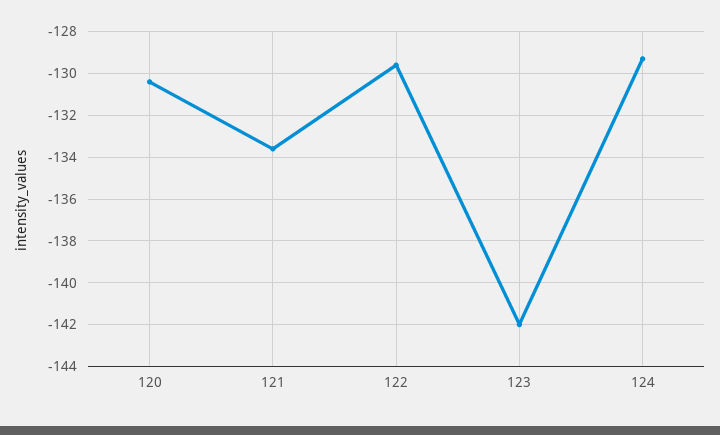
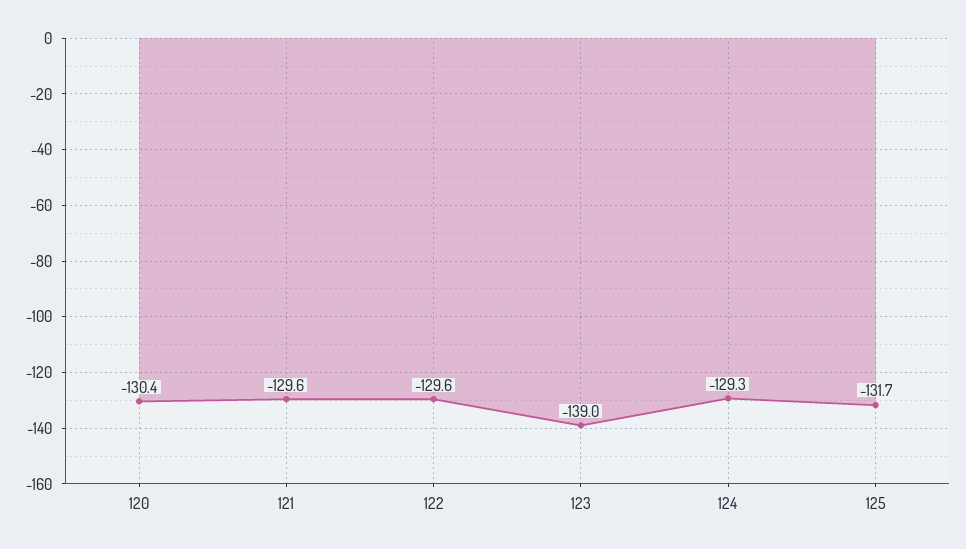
  {
    "120": -130.4,
-   "121": -133.5,
+   "121": -129.6,
    "122": -129.6,
-   "123": -142,
+   "123": -139,
-   "124": -129.3
+   "124": -129.3,
+   "125": -131.7
  }

